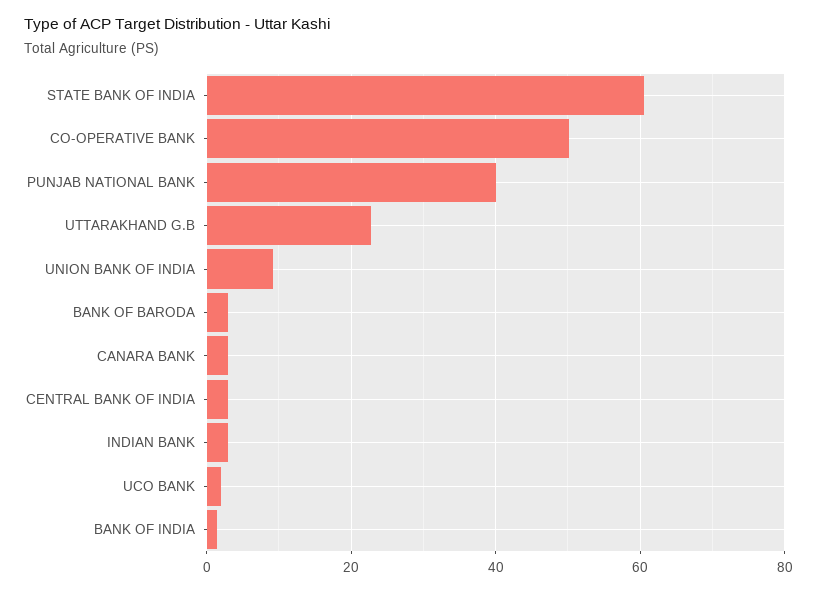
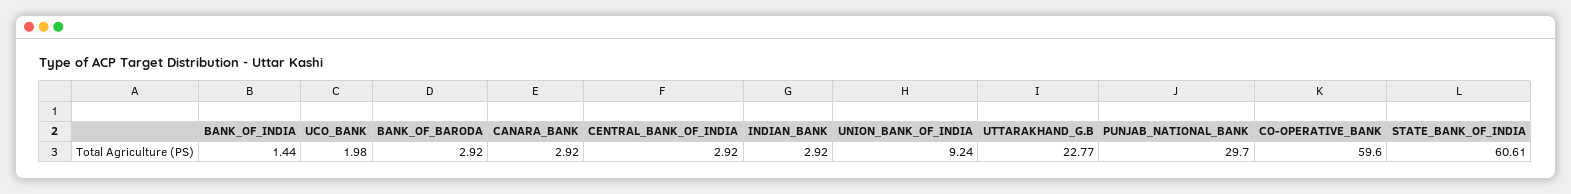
  {
    "STATE BANK OF INDIA": 60.61,
-   "CO-OPERATIVE BANK": 50,
+   "CO-OPERATIVE BANK": 59.6,
-   "PUNJAB NATIONAL BANK": 40,
+   "PUNJAB NATIONAL BANK": 29.7,
    "UTTARAKHAND G.B": 22.77,
    "UNION BANK OF INDIA": 9.24,
    "BANK OF BARODA": 2.92,
    "CANARA BANK": 2.92,
    "CENTRAL BANK OF INDIA": 2.92,
    "INDIAN BANK": 2.92,
    "UCO BANK": 1.98,
    "BANK OF INDIA": 1.44
  }

